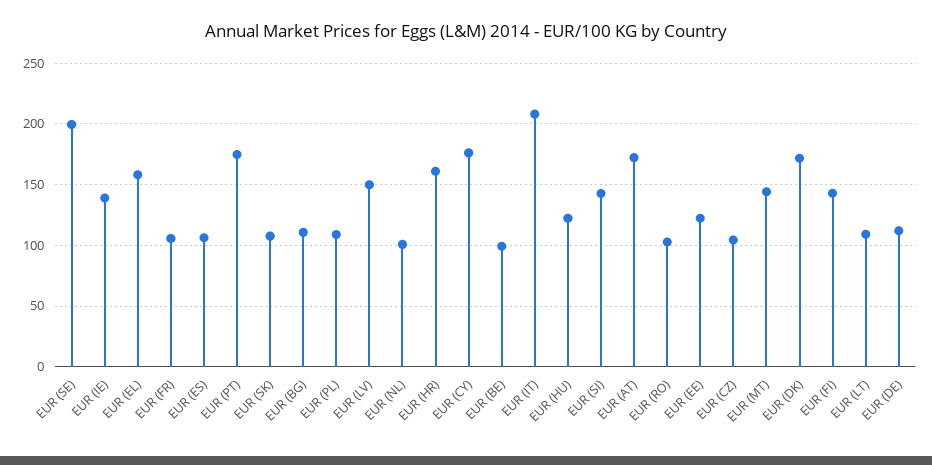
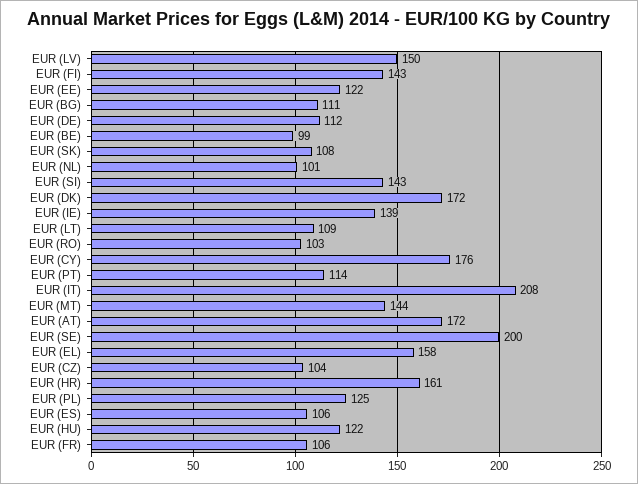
  {
    "EUR (SE)": 200,
    "EUR (IE)": 139,
    "EUR (EL)": 158,
    "EUR (FR)": 106,
    "EUR (ES)": 106,
-   "EUR (PT)": 175,
+   "EUR (PT)": 114,
    "EUR (SK)": 108,
    "EUR (BG)": 111,
-   "EUR (PL)": 110,
+   "EUR (PL)": 125,
    "EUR (LV)": 150,
    "EUR (NL)": 101,
    "EUR (HR)": 161,
    "EUR (CY)": 176,
    "EUR (BE)": 99,
    "EUR (IT)": 208,
    "EUR (HU)": 122,
    "EUR (SI)": 143,
    "EUR (AT)": 172,
    "EUR (RO)": 103,
    "EUR (EE)": 122,
    "EUR (CZ)": 104,
    "EUR (MT)": 144,
    "EUR (DK)": 172,
    "EUR (FI)": 143,
    "EUR (LT)": 109,
    "EUR (DE)": 112
  }

